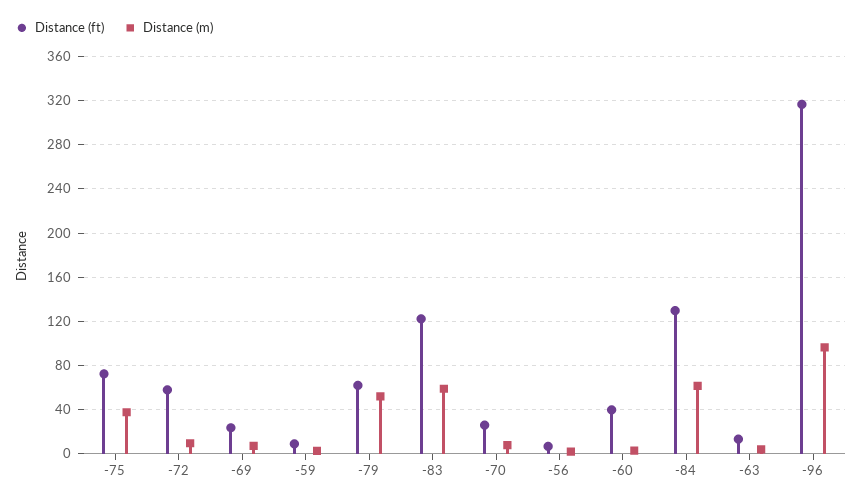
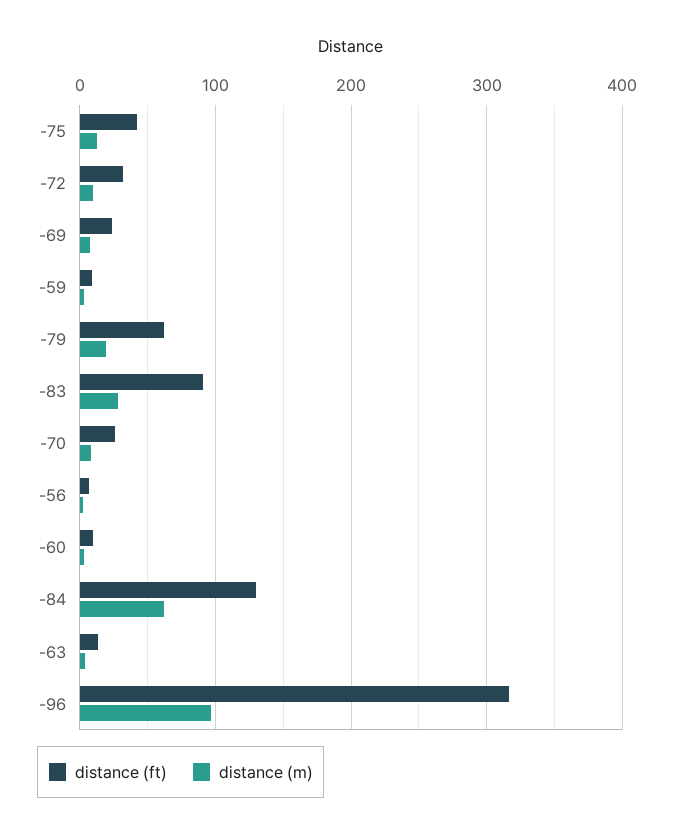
  {
    "Distance (ft)": {
-     "-75": 70,
+     "-75": 40,
-     "-72": 60,
+     "-72": 30,
      "-69": 20,
      "-59": 10,
      "-79": 60,
-     "-83": 120,
+     "-83": 90,
      "-70": 30,
      "-56": 10,
-     "-60": 40,
+     "-60": 10,
      "-84": 130,
      "-63": 10,
      "-96": 320
    },
    "Distance (m)": {
-     "-75": 40,
+     "-75": 10,
      "-72": 10,
      "-69": 10,
      "-59": 0,
-     "-79": 50,
+     "-79": 20,
-     "-83": 60,
+     "-83": 30,
      "-70": 10,
      "-56": 0,
      "-60": 0,
      "-84": 60,
      "-63": 0,
      "-96": 100
    }
  }

